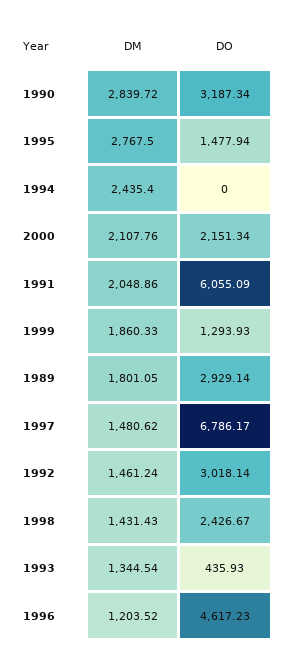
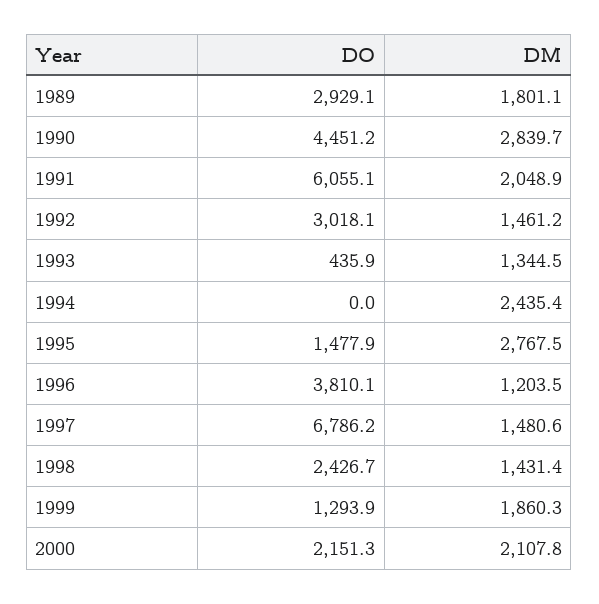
  {
    "DM": {
      "1990": 2839.72,
      "1995": 2767.5,
      "1994": 2435.4,
      "2000": 2107.76,
      "1991": 2048.86,
      "1999": 1860.33,
      "1989": 1801.05,
      "1997": 1480.62,
      "1992": 1461.24,
      "1998": 1431.43,
      "1993": 1344.54,
      "1996": 1203.52
    },
    "DO": {
-     "1990": 3187.34,
+     "1990": 4451.2,
      "1995": 1477.94,
      "1994": 0,
      "2000": 2151.34,
      "1991": 6055.09,
      "1999": 1293.93,
      "1989": 2929.14,
      "1997": 6786.17,
      "1992": 3018.14,
      "1998": 2426.67,
      "1993": 435.93,
-     "1996": 4617.23
+     "1996": 3810.1
    }
  }

